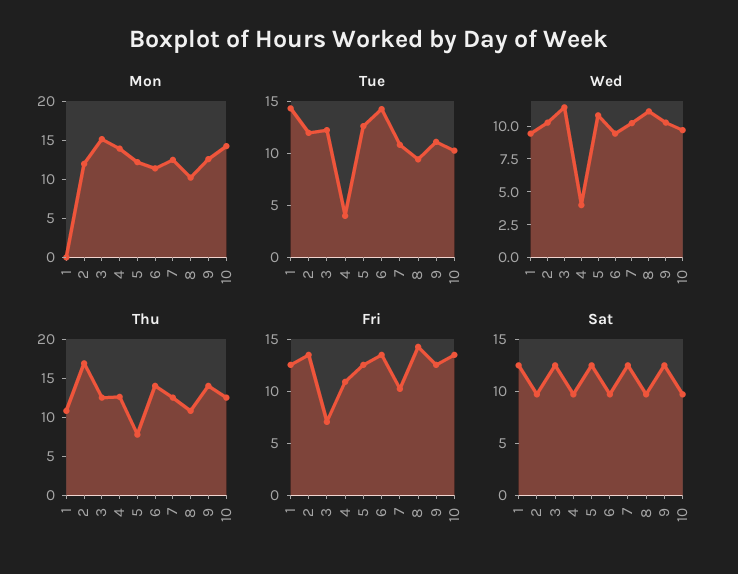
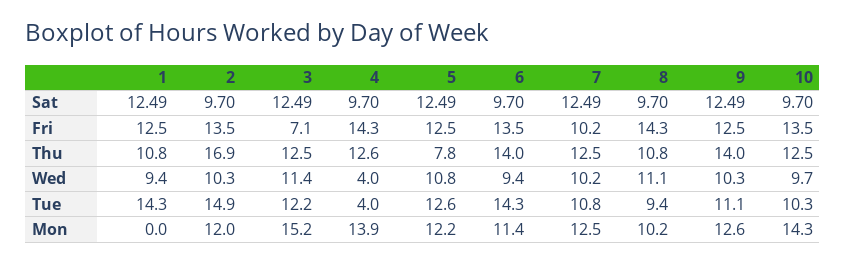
  {
    "Mon": {
      "1": 0,
      "2": 12,
      "3": 15.2,
      "4": 13.9,
      "5": 12.2,
      "6": 11.4,
      "7": 12.5,
      "8": 10.2,
      "9": 12.6,
      "10": 14.3
    },
    "Tue": {
      "1": 14.3,
-     "2": 12,
+     "2": 14.9,
      "3": 12.2,
      "4": 4,
      "5": 12.6,
      "6": 14.3,
      "7": 10.8,
      "8": 9.4,
      "9": 11.1,
      "10": 10.3
    },
    "Wed": {
      "1": 9.4,
      "2": 10.3,
      "3": 11.4,
      "4": 4,
      "5": 10.8,
      "6": 9.4,
      "7": 10.2,
      "8": 11.1,
      "9": 10.3,
      "10": 9.7
    },
    "Thu": {
      "1": 10.8,
      "2": 16.9,
      "3": 12.5,
      "4": 12.6,
      "5": 7.8,
      "6": 14,
      "7": 12.5,
      "8": 10.8,
      "9": 14,
      "10": 12.5
    },
    "Fri": {
      "1": 12.5,
      "2": 13.5,
      "3": 7.1,
-     "4": 11,
+     "4": 14.3,
      "5": 12.5,
      "6": 13.5,
      "7": 10.2,
      "8": 14.3,
      "9": 12.5,
      "10": 13.5
    },
    "Sat": {
      "1": 12.49,
      "2": 9.7,
      "3": 12.49,
      "4": 9.7,
      "5": 12.49,
      "6": 9.7,
      "7": 12.49,
      "8": 9.7,
      "9": 12.49,
      "10": 9.7
    }
  }

